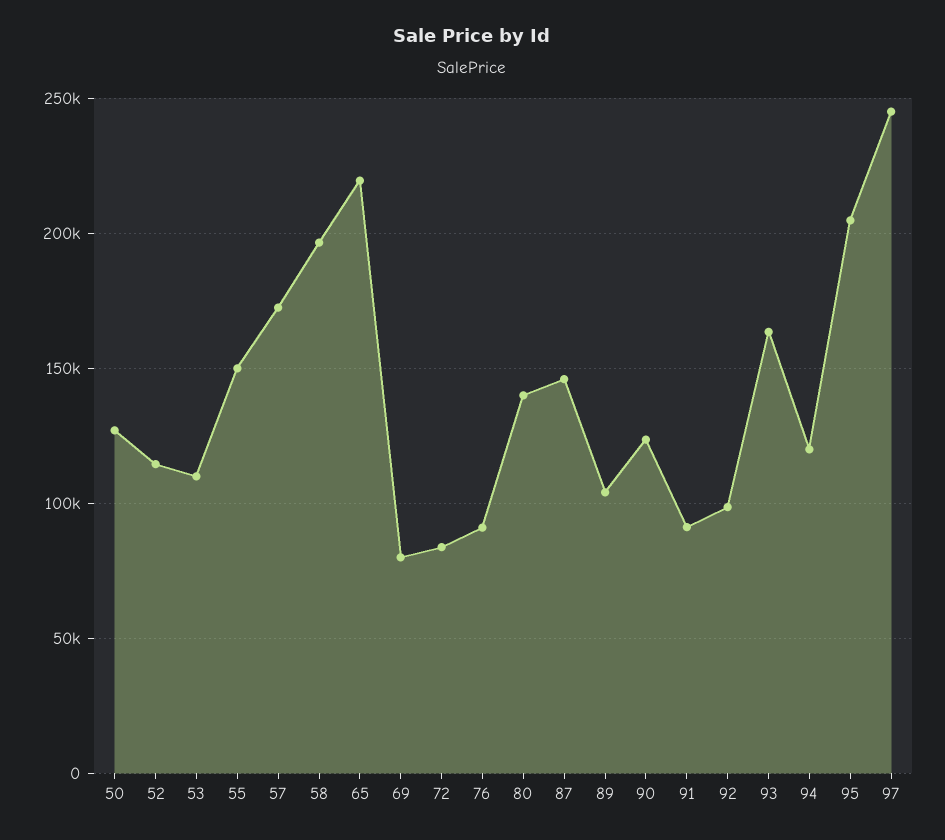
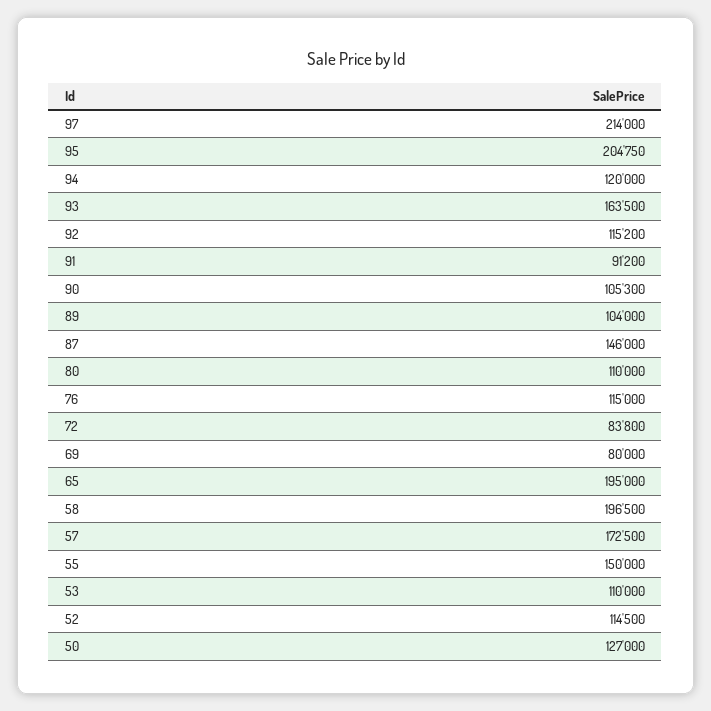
  {
    "50": 127000,
    "52": 114500,
    "53": 110000,
    "55": 150000,
    "57": 172500,
    "58": 196500,
-   "65": 220000,
+   "65": 195000,
    "69": 80000,
    "72": 83800,
-   "76": 90000,
+   "76": 115000,
-   "80": 140000,
+   "80": 110000,
    "87": 146000,
    "89": 104000,
-   "90": 125000,
+   "90": 105300,
    "91": 91200,
-   "92": 100000,
+   "92": 115200,
    "93": 163500,
    "94": 120000,
    "95": 204750,
-   "97": 245000
+   "97": 214000
  }

